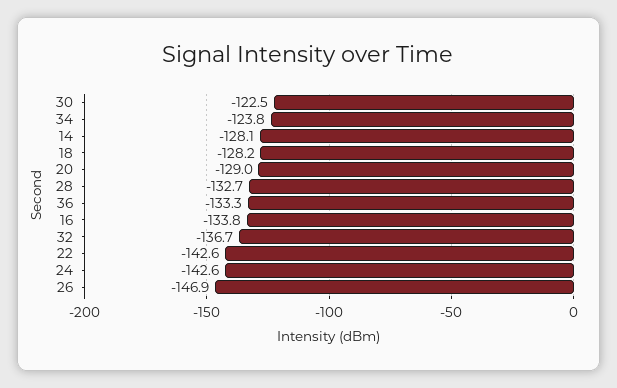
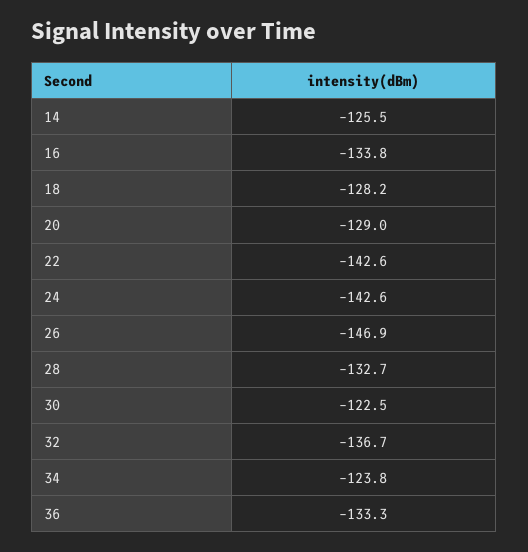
  {
    "30": -122.5,
    "34": -123.8,
-   "14": -128.1,
+   "14": -125.5,
    "18": -128.2,
    "20": -129,
    "28": -132.7,
    "36": -133.3,
    "16": -133.8,
    "32": -136.7,
    "22": -142.6,
    "24": -142.6,
    "26": -146.9
  }

